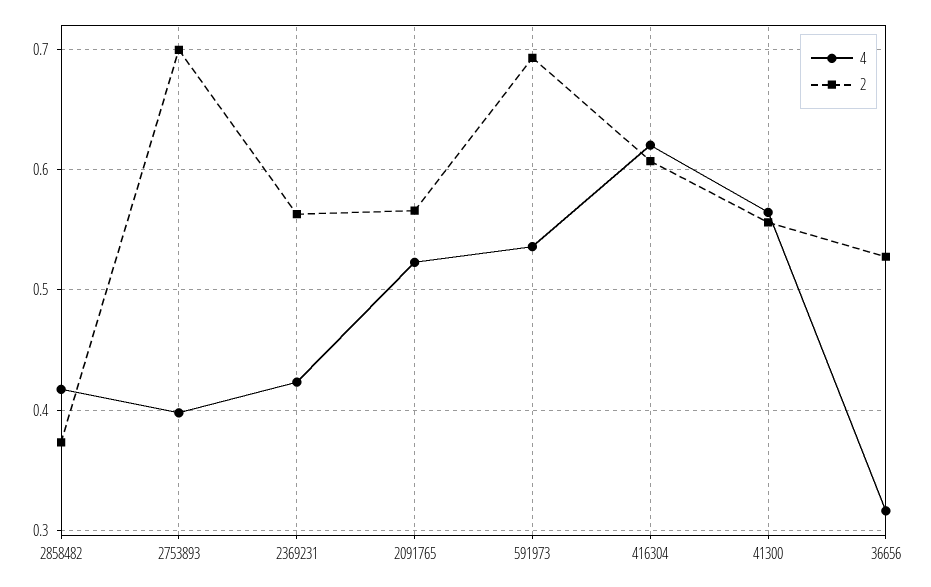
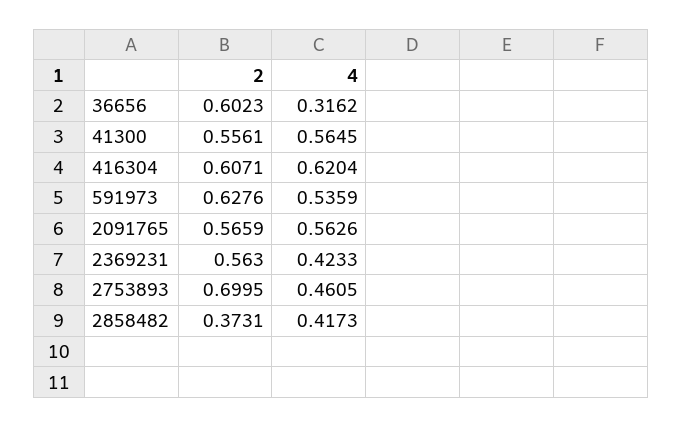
  {
    "4": {
      "2858482": 0.4173,
-     "2753893": 0.4,
+     "2753893": 0.4605,
      "2369231": 0.4233,
-     "2091765": 0.52,
+     "2091765": 0.5626,
      "591973": 0.5359,
      "416304": 0.6204,
      "41300": 0.5645,
      "36656": 0.3162
    },
    "2": {
      "2858482": 0.3731,
      "2753893": 0.6995,
      "2369231": 0.563,
      "2091765": 0.5659,
-     "591973": 0.69,
+     "591973": 0.6276,
      "416304": 0.6071,
      "41300": 0.5561,
-     "36656": 0.53
+     "36656": 0.6023
    }
  }

